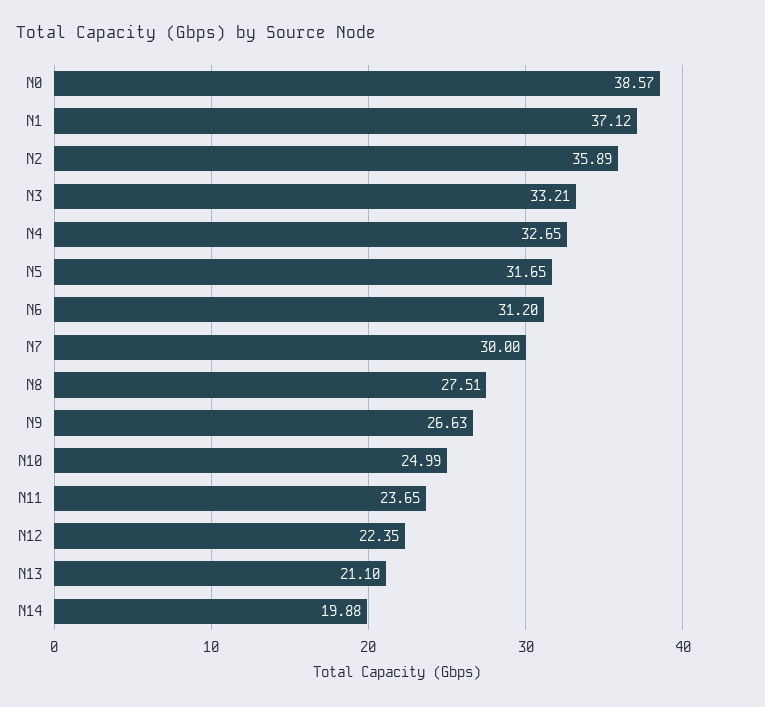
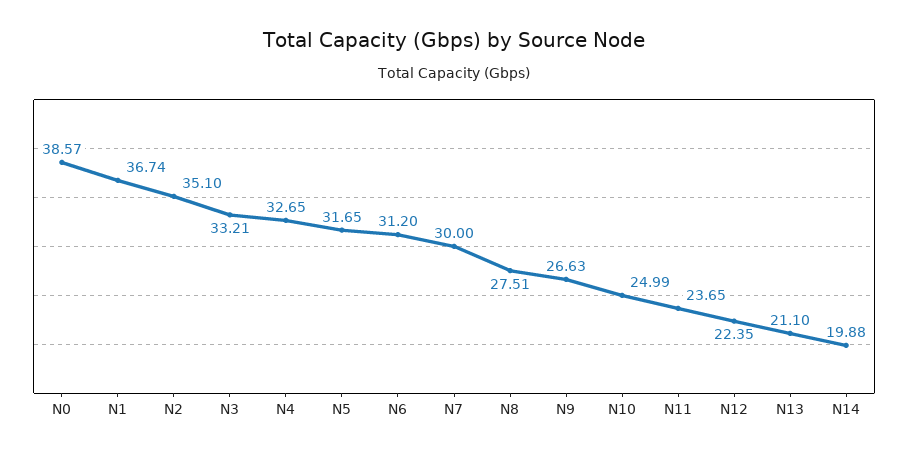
  {
    "N0": 38.57,
-   "N1": 37.12,
+   "N1": 36.74,
-   "N2": 35.89,
+   "N2": 35.1,
    "N3": 33.21,
    "N4": 32.65,
    "N5": 31.65,
    "N6": 31.2,
    "N7": 30,
    "N8": 27.51,
    "N9": 26.63,
    "N10": 24.99,
    "N11": 23.65,
    "N12": 22.35,
    "N13": 21.1,
    "N14": 19.88
  }

